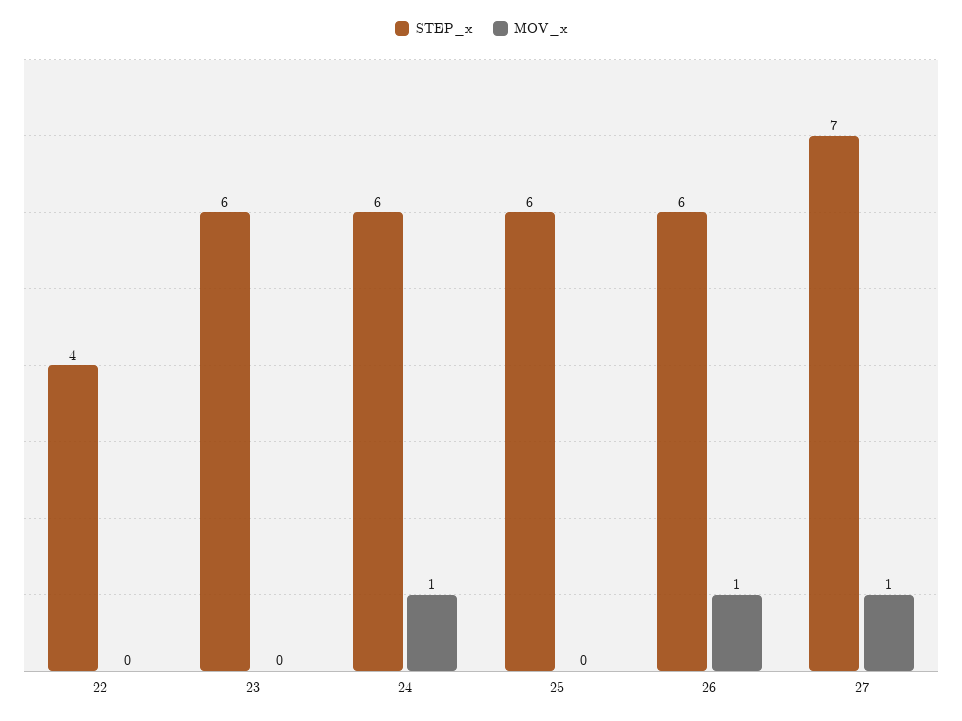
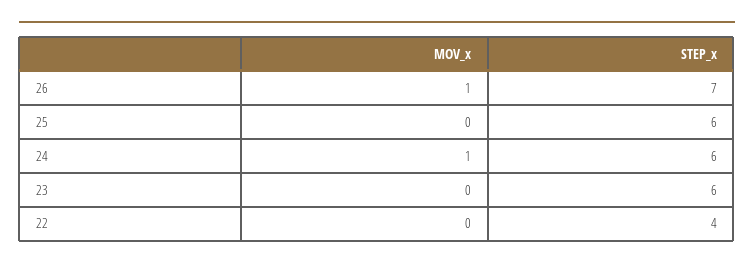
  {
    "STEP_x": {
      "22": 4,
      "23": 6,
      "24": 6,
      "25": 6,
-     "26": 6,
+     "26": 7
-     "27": 7
    },
    "MOV_x": {
      "22": 0,
      "23": 0,
      "24": 1,
      "25": 0,
-     "26": 1,
+     "26": 1
-     "27": 1
    }
  }

